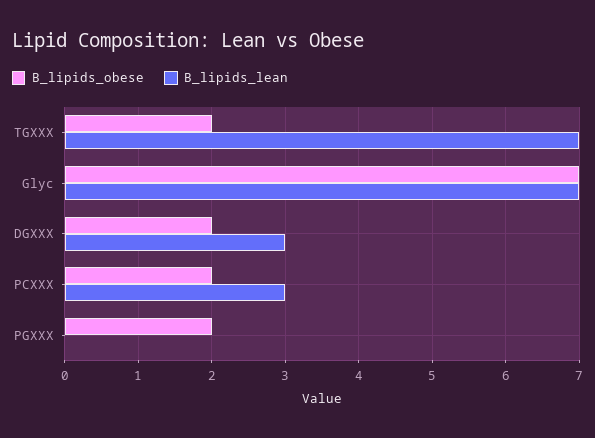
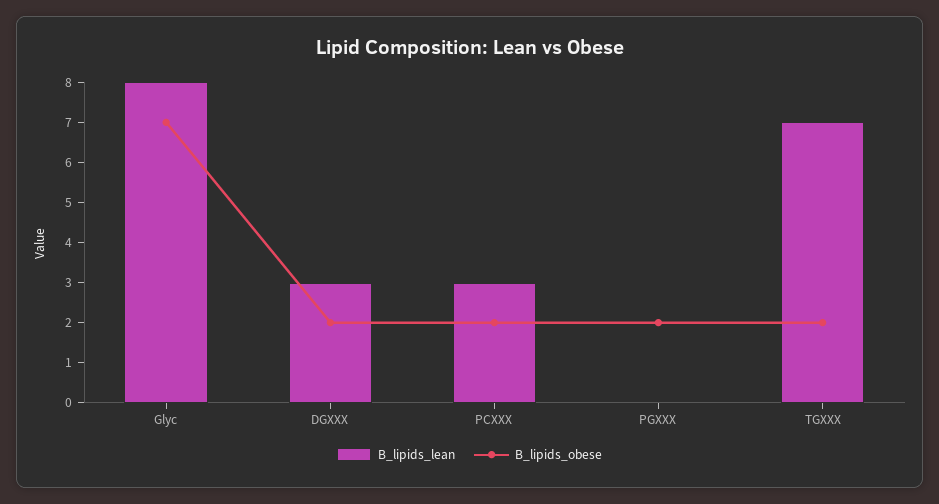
  {
    "B_lipids_obese": {
      "TGXXX": 2,
      "Glyc": 7,
      "DGXXX": 2,
      "PCXXX": 2,
      "PGXXX": 2
    },
    "B_lipids_lean": {
      "TGXXX": 7,
-     "Glyc": 7,
+     "Glyc": 8,
      "DGXXX": 3,
      "PCXXX": 3,
      "PGXXX": 0
    }
  }

